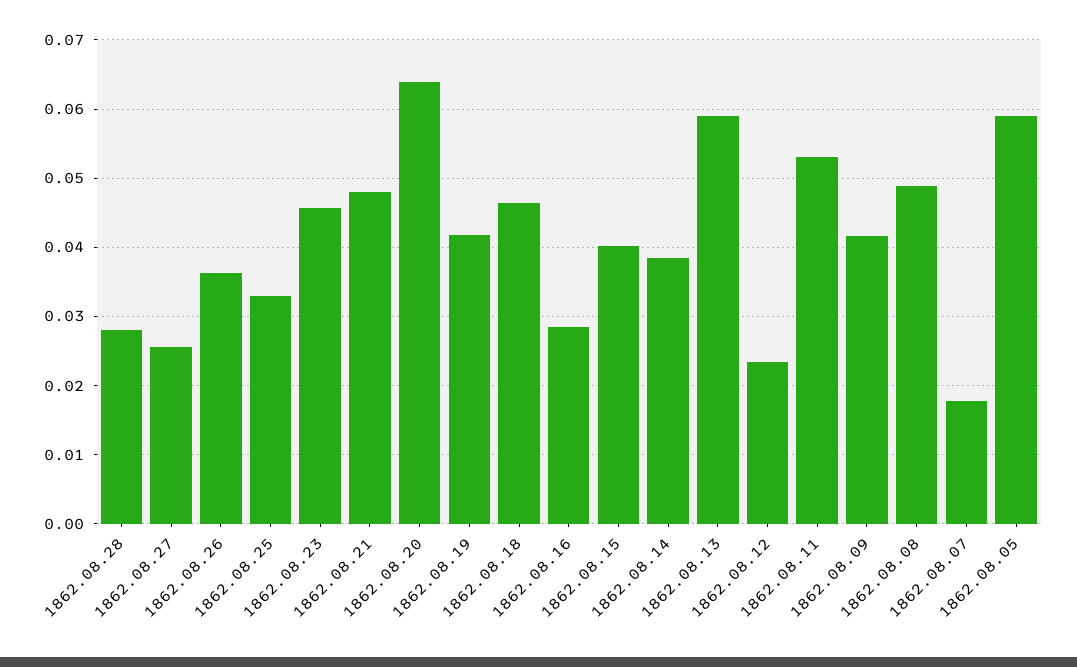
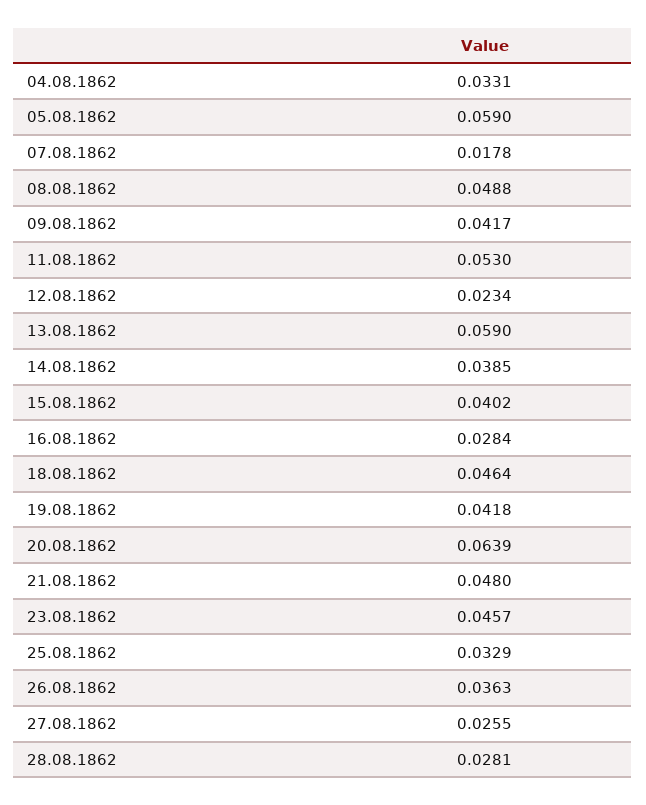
  {
    "1862.08.28": 0.0281,
    "1862.08.27": 0.0255,
    "1862.08.26": 0.0363,
    "1862.08.25": 0.0329,
    "1862.08.23": 0.0457,
    "1862.08.21": 0.048,
    "1862.08.20": 0.0639,
    "1862.08.19": 0.0418,
    "1862.08.18": 0.0464,
    "1862.08.16": 0.0284,
    "1862.08.15": 0.0402,
    "1862.08.14": 0.0385,
    "1862.08.13": 0.059,
    "1862.08.12": 0.0234,
    "1862.08.11": 0.053,
    "1862.08.09": 0.0417,
    "1862.08.08": 0.0488,
    "1862.08.07": 0.0178,
-   "1862.08.05": 0.059
+   "1862.08.05": 0.059,
+   "04.08.1862": 0.0331
  }

